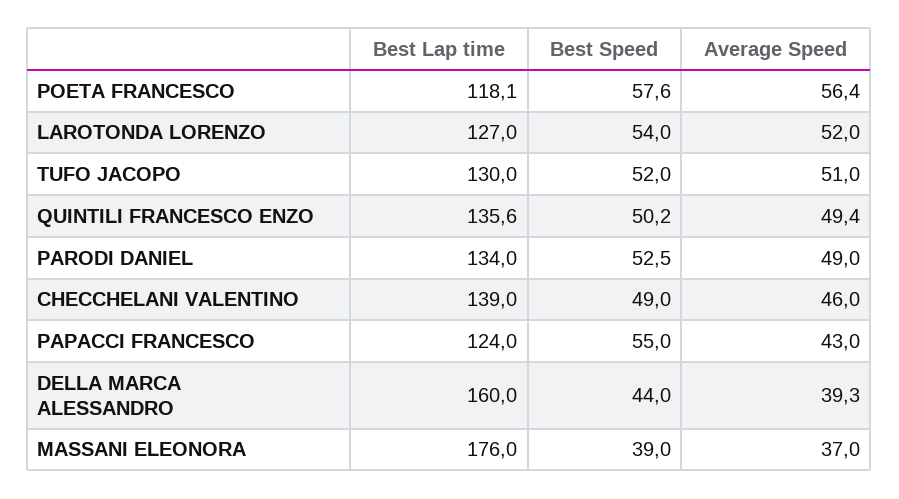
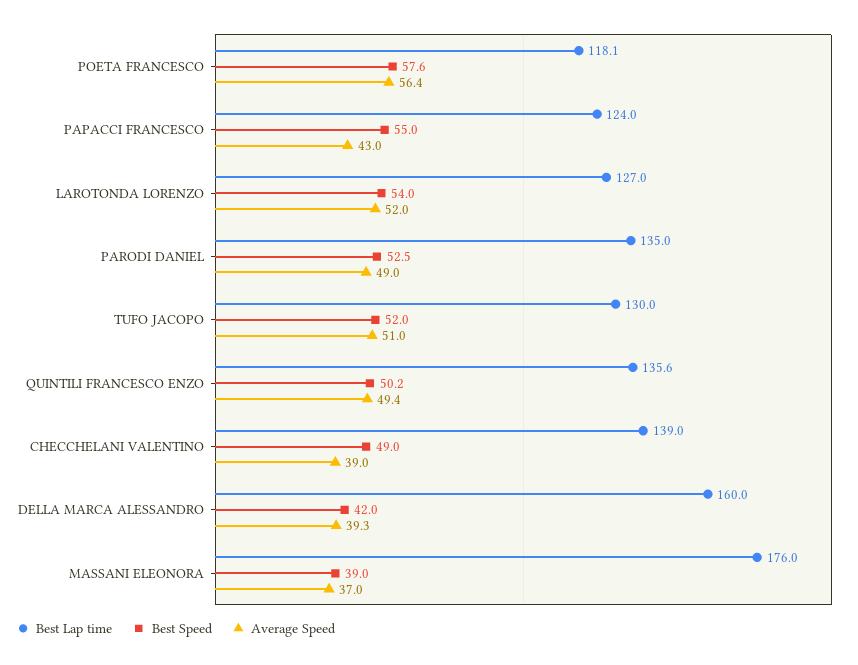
  {
    "Best Lap time": {
      "POETA FRANCESCO": 118.1,
      "LAROTONDA LORENZO": 127,
      "TUFO JACOPO": 130,
      "QUINTILI FRANCESCO ENZO": 135.6,
-     "PARODI DANIEL": 134,
+     "PARODI DANIEL": 135,
      "CHECCHELANI VALENTINO": 139,
      "PAPACCI FRANCESCO": 124,
      "DELLA MARCA ALESSANDRO": 160,
      "MASSANI ELEONORA": 176
    },
    "Best Speed": {
      "POETA FRANCESCO": 57.6,
      "LAROTONDA LORENZO": 54,
      "TUFO JACOPO": 52,
      "QUINTILI FRANCESCO ENZO": 50.2,
      "PARODI DANIEL": 52.5,
      "CHECCHELANI VALENTINO": 49,
      "PAPACCI FRANCESCO": 55,
-     "DELLA MARCA ALESSANDRO": 44,
+     "DELLA MARCA ALESSANDRO": 42,
      "MASSANI ELEONORA": 39
    },
    "Average Speed": {
      "POETA FRANCESCO": 56.4,
      "LAROTONDA LORENZO": 52,
      "TUFO JACOPO": 51,
      "QUINTILI FRANCESCO ENZO": 49.4,
      "PARODI DANIEL": 49,
-     "CHECCHELANI VALENTINO": 46,
+     "CHECCHELANI VALENTINO": 39,
      "PAPACCI FRANCESCO": 43,
      "DELLA MARCA ALESSANDRO": 39.3,
      "MASSANI ELEONORA": 37
    }
  }

